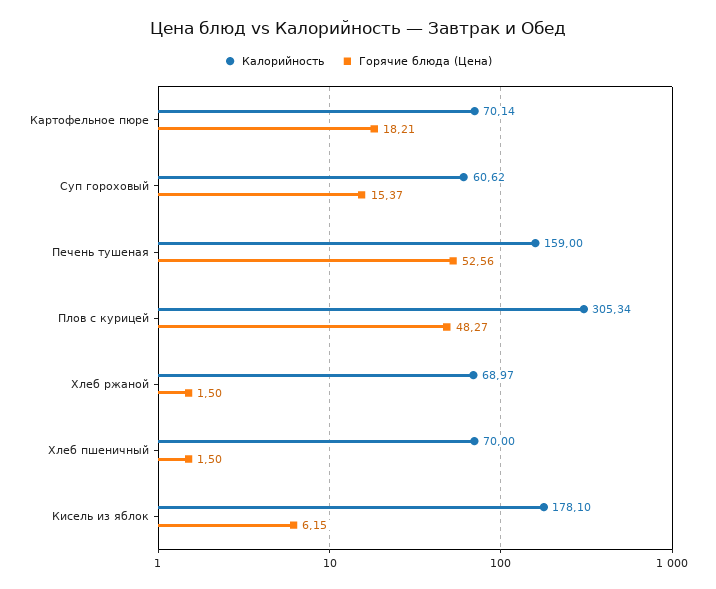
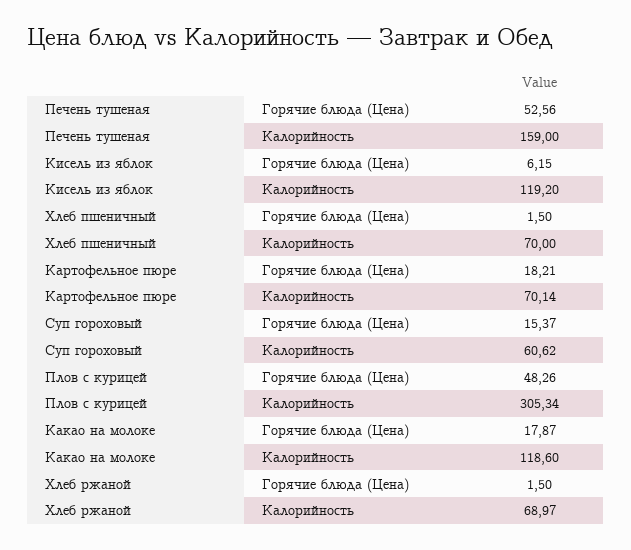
  {
    "Калорийность": {
      "Картофельное пюре": 70.14,
      "Суп гороховый": 60.62,
      "Печень тушеная": 159,
      "Плов с курицей": 305.34,
      "Хлеб ржаной": 68.97,
      "Хлеб пшеничный": 70,
-     "Кисель из яблок": 178.1
+     "Кисель из яблок": 119.2,
+     "Какао на молоке": 118.6
    },
    "Горячие блюда (Цена)": {
      "Картофельное пюре": 18.21,
      "Суп гороховый": 15.37,
      "Печень тушеная": 52.56,
-     "Плов с курицей": 48.27,
+     "Плов с курицей": 48.26,
      "Хлеб ржаной": 1.5,
      "Хлеб пшеничный": 1.5,
-     "Кисель из яблок": 6.15
+     "Кисель из яблок": 6.15,
+     "Какао на молоке": 17.87
    }
  }

